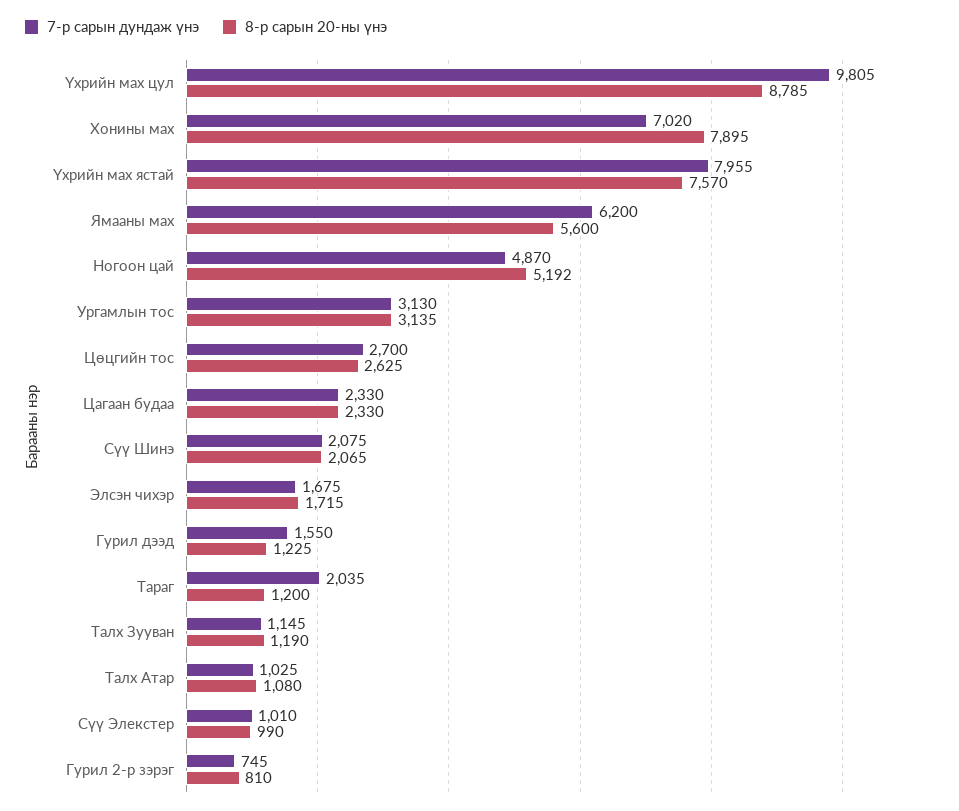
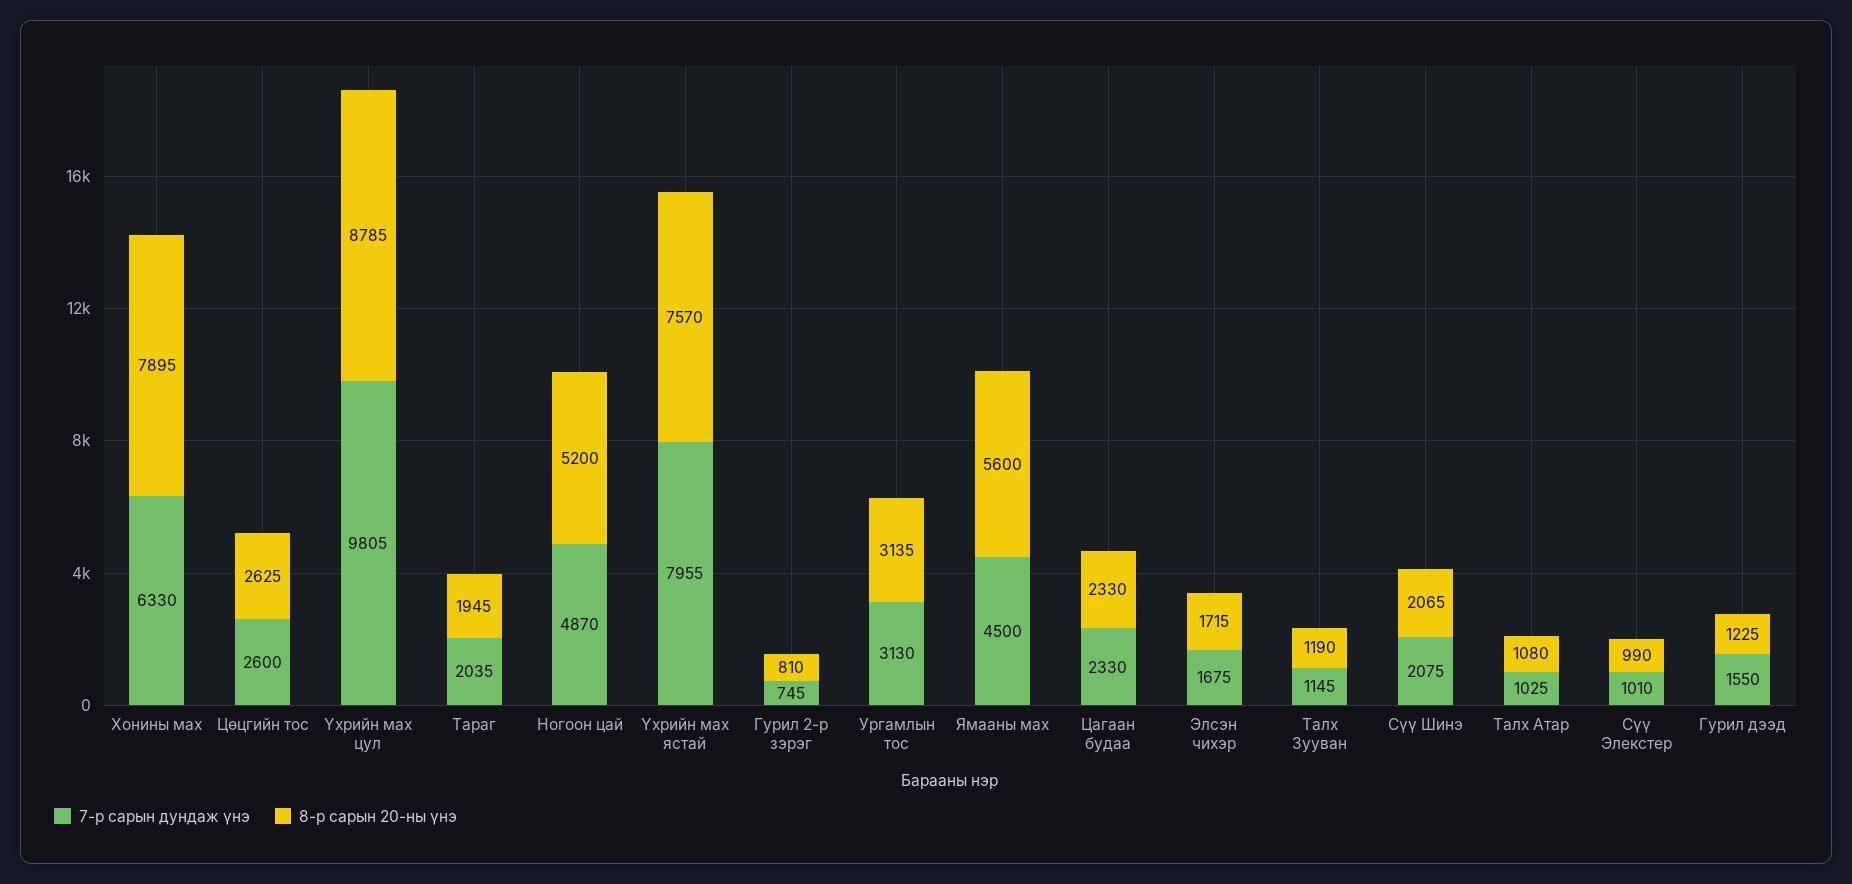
  {
    "7-р сарын дундаж үнэ": {
      "Үхрийн мах цул": 9805,
-     "Хонины мах": 7020,
+     "Хонины мах": 6330,
      "Үхрийн мах ястай": 7955,
-     "Ямааны мах": 6200,
+     "Ямааны мах": 4500,
      "Ногоон цай": 4870,
      "Ургамлын тос": 3130,
-     "Цөцгийн тос": 2700,
+     "Цөцгийн тос": 2600,
      "Цагаан будаа": 2330,
      "Сүү Шинэ": 2075,
      "Элсэн чихэр": 1675,
      "Гурил дээд": 1550,
      "Тараг": 2035,
      "Талх Зууван": 1145,
      "Талх Атар": 1025,
      "Сүү Элекстер": 1010,
      "Гурил 2-р зэрэг": 745
    },
    "8-р сарын 20-ны үнэ": {
      "Үхрийн мах цул": 8785,
      "Хонины мах": 7895,
      "Үхрийн мах ястай": 7570,
      "Ямааны мах": 5600,
-     "Ногоон цай": 5192,
+     "Ногоон цай": 5200,
      "Ургамлын тос": 3135,
      "Цөцгийн тос": 2625,
      "Цагаан будаа": 2330,
      "Сүү Шинэ": 2065,
      "Элсэн чихэр": 1715,
      "Гурил дээд": 1225,
-     "Тараг": 1200,
+     "Тараг": 1945,
      "Талх Зууван": 1190,
      "Талх Атар": 1080,
      "Сүү Элекстер": 990,
      "Гурил 2-р зэрэг": 810
    }
  }

